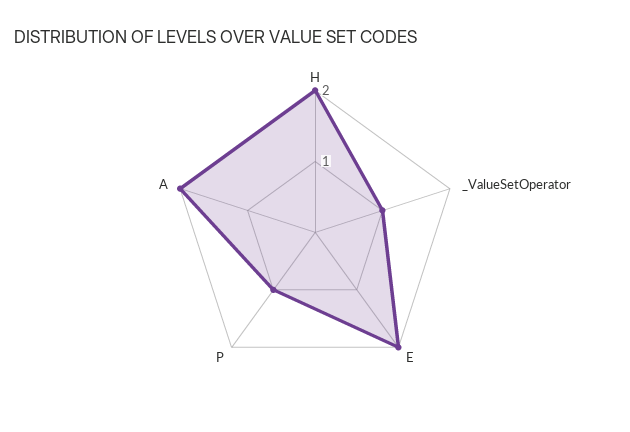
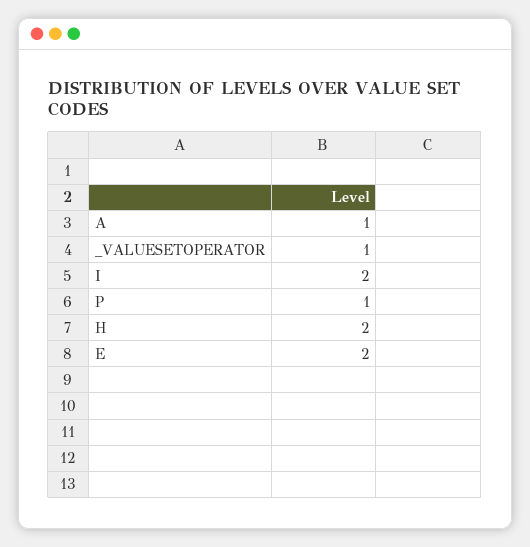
  {
    "H": 2,
    "_ValueSetOperator": 1,
    "E": 2,
    "P": 1,
-   "A": 2
+   "A": 1,
+   "I": 2
  }

